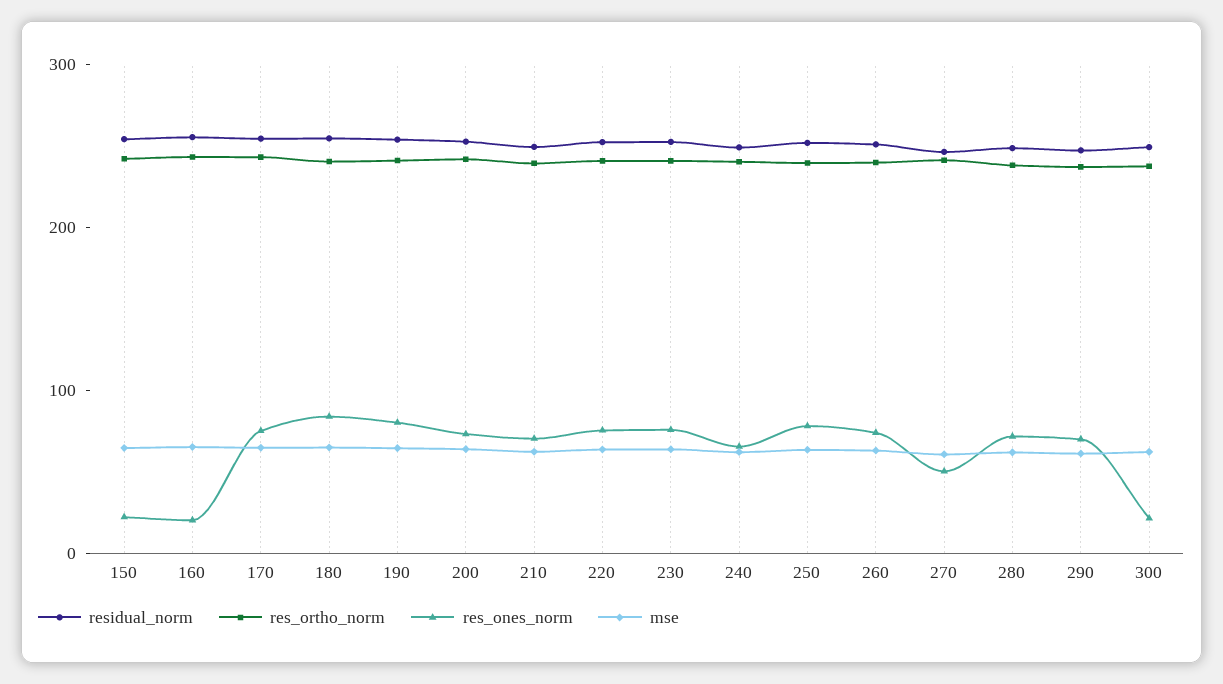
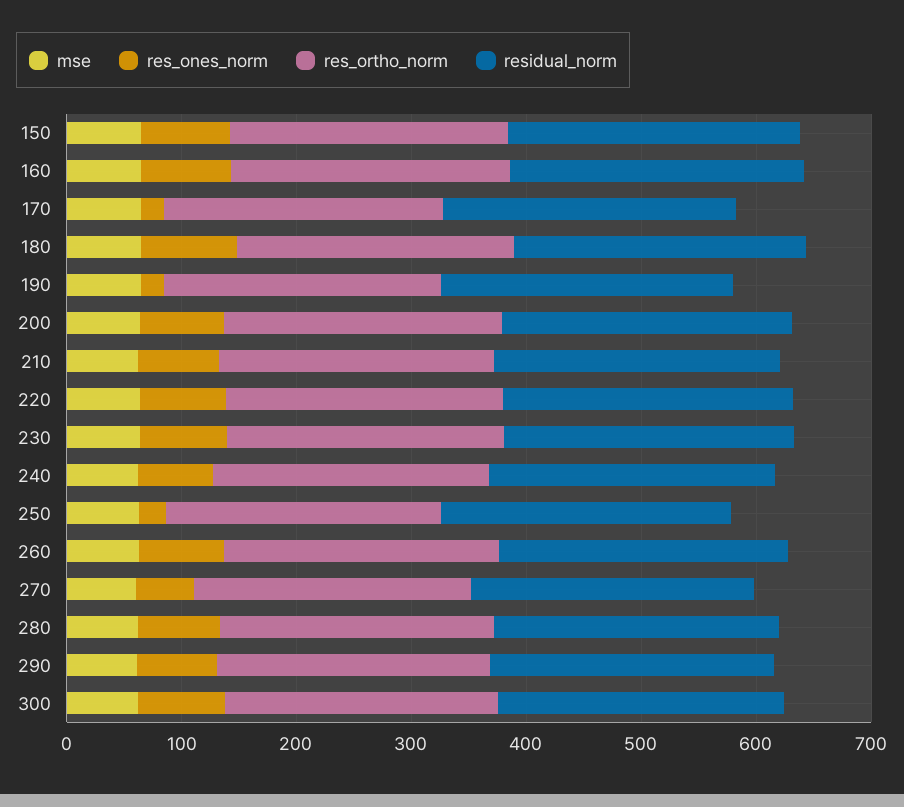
  {
    "residual_norm": {
      "150": 260,
      "160": 260,
      "170": 260,
      "180": 260,
      "190": 260,
      "200": 260,
      "210": 240,
      "220": 260,
      "230": 260,
      "240": 240,
      "250": 260,
      "260": 260,
      "270": 240,
      "280": 240,
      "290": 240,
      "300": 240
    },
    "res_ortho_norm": {
      "150": 240,
      "160": 240,
      "170": 240,
      "180": 240,
      "190": 240,
      "200": 240,
      "210": 240,
      "220": 240,
      "230": 240,
      "240": 240,
      "250": 240,
      "260": 240,
      "270": 240,
      "280": 240,
      "290": 240,
      "300": 240
    },
    "res_ones_norm": {
-     "150": 20,
+     "150": 80,
-     "160": 20,
+     "160": 80,
-     "170": 80,
+     "170": 20,
      "180": 80,
-     "190": 80,
+     "190": 20,
      "200": 80,
      "210": 80,
      "220": 80,
      "230": 80,
      "240": 60,
-     "250": 80,
+     "250": 20,
      "260": 80,
      "270": 60,
      "280": 80,
      "290": 60,
-     "300": 20
+     "300": 80
    },
    "mse": {
      "150": 60,
      "160": 60,
      "170": 60,
      "180": 60,
      "190": 60,
      "200": 60,
      "210": 60,
      "220": 60,
      "230": 60,
      "240": 60,
      "250": 60,
      "260": 60,
      "270": 60,
      "280": 60,
      "290": 60,
      "300": 60
    }
  }

